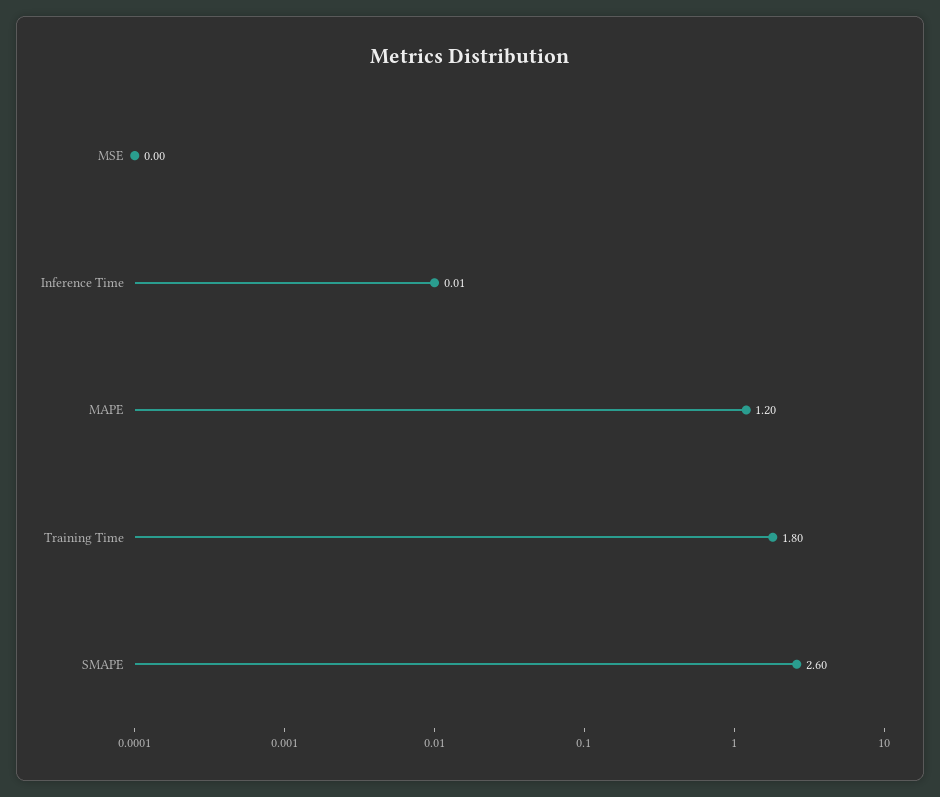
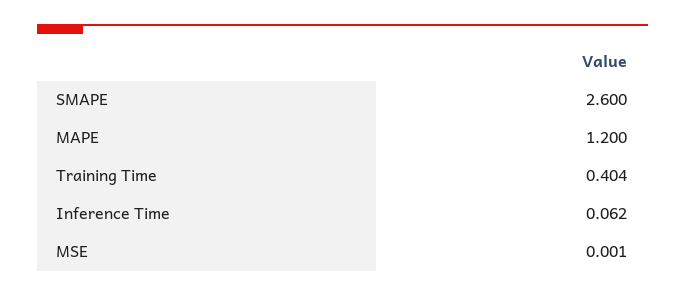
  {
    "MSE": 0.001,
-   "Inference Time": 0.01,
+   "Inference Time": 0.062,
    "MAPE": 1.2,
-   "Training Time": 1.8,
+   "Training Time": 0.404,
    "SMAPE": 2.6
  }

